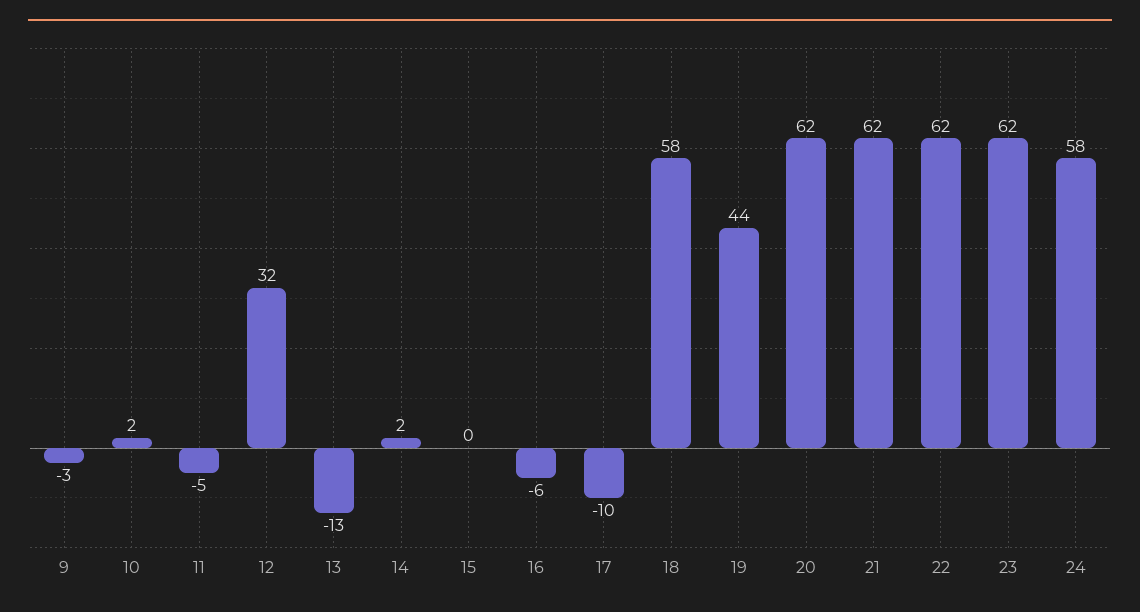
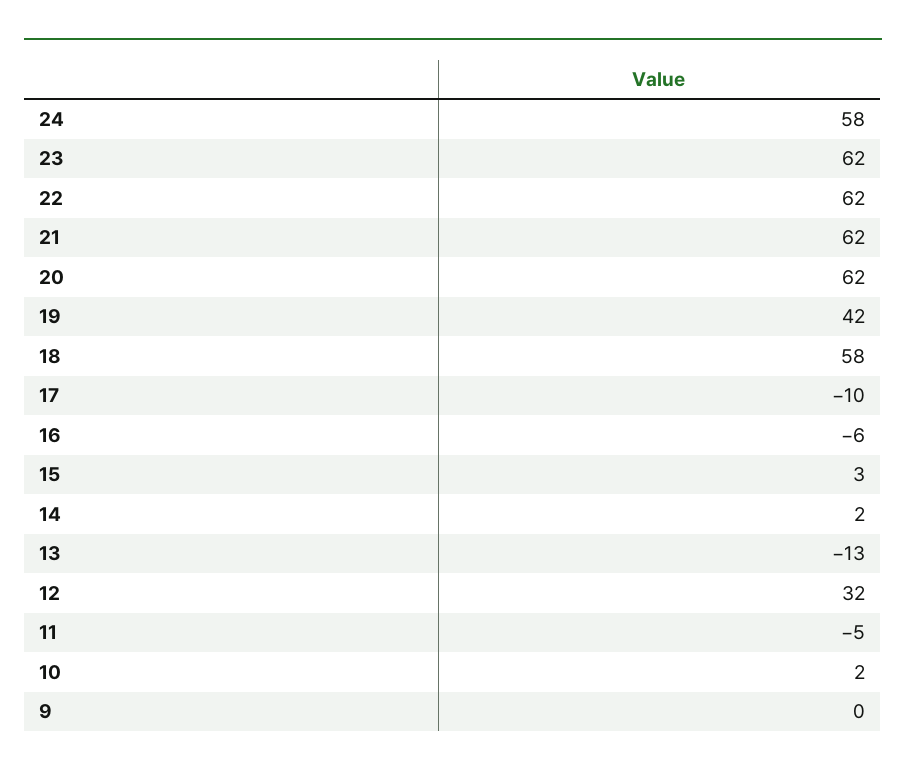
  {
-   "9": -3,
+   "9": 0,
    "10": 2,
    "11": -5,
    "12": 32,
    "13": -13,
    "14": 2,
-   "15": 0,
+   "15": 3,
    "16": -6,
    "17": -10,
    "18": 58,
-   "19": 44,
+   "19": 42,
    "20": 62,
    "21": 62,
    "22": 62,
    "23": 62,
    "24": 58
  }

